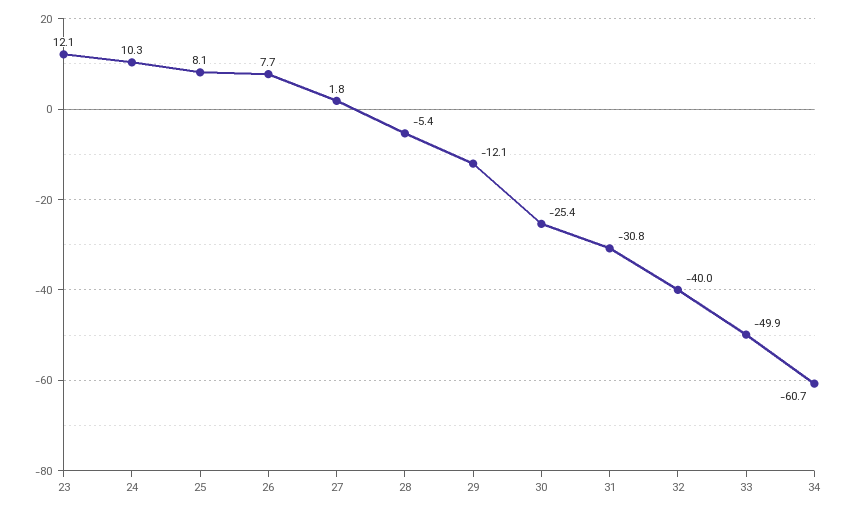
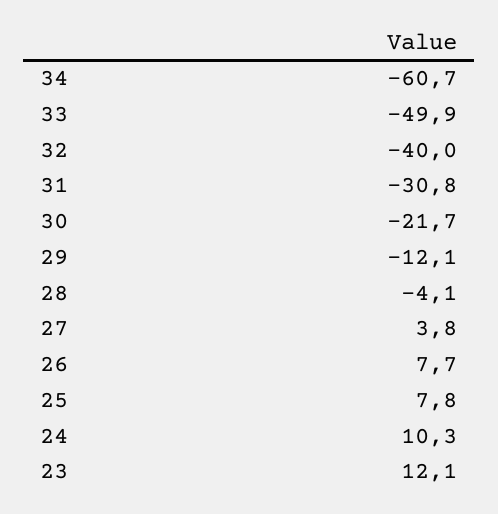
  {
    "23": 12.1,
    "24": 10.3,
-   "25": 8.1,
+   "25": 7.8,
    "26": 7.7,
-   "27": 1.8,
+   "27": 3.8,
-   "28": -5.4,
+   "28": -4.1,
    "29": -12.1,
-   "30": -25.4,
+   "30": -21.7,
    "31": -30.8,
    "32": -40,
    "33": -49.9,
    "34": -60.7
  }

